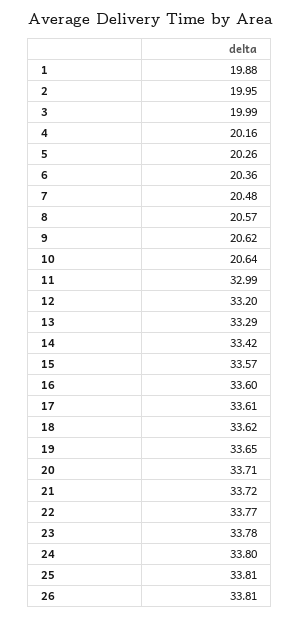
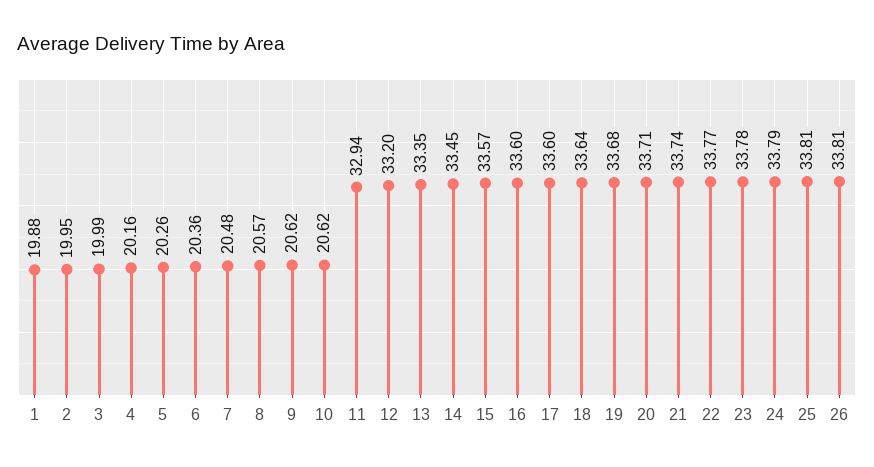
  {
    "1": 19.88,
    "2": 19.95,
    "3": 19.99,
    "4": 20.16,
    "5": 20.26,
    "6": 20.36,
    "7": 20.48,
    "8": 20.57,
    "9": 20.62,
-   "10": 20.64,
+   "10": 20.62,
-   "11": 32.99,
+   "11": 32.94,
    "12": 33.2,
-   "13": 33.29,
+   "13": 33.35,
-   "14": 33.42,
+   "14": 33.45,
    "15": 33.57,
    "16": 33.6,
-   "17": 33.61,
+   "17": 33.6,
-   "18": 33.62,
+   "18": 33.64,
-   "19": 33.65,
+   "19": 33.68,
    "20": 33.71,
-   "21": 33.72,
+   "21": 33.74,
    "22": 33.77,
    "23": 33.78,
-   "24": 33.8,
+   "24": 33.79,
    "25": 33.81,
    "26": 33.81
  }

